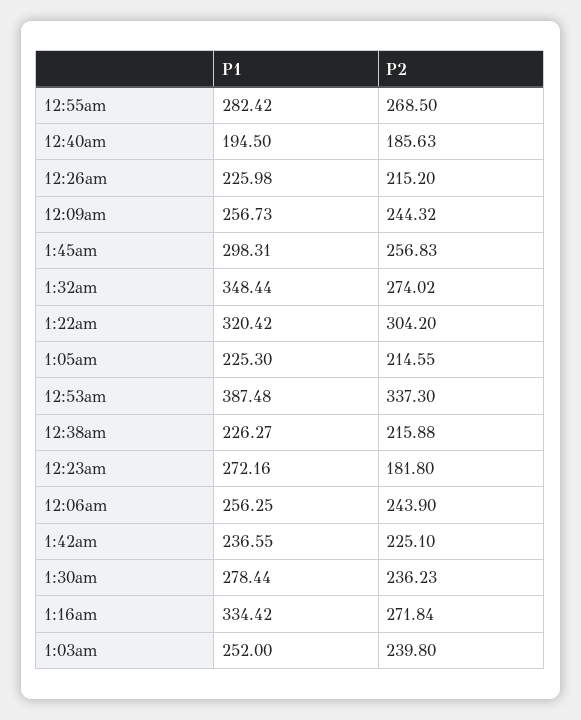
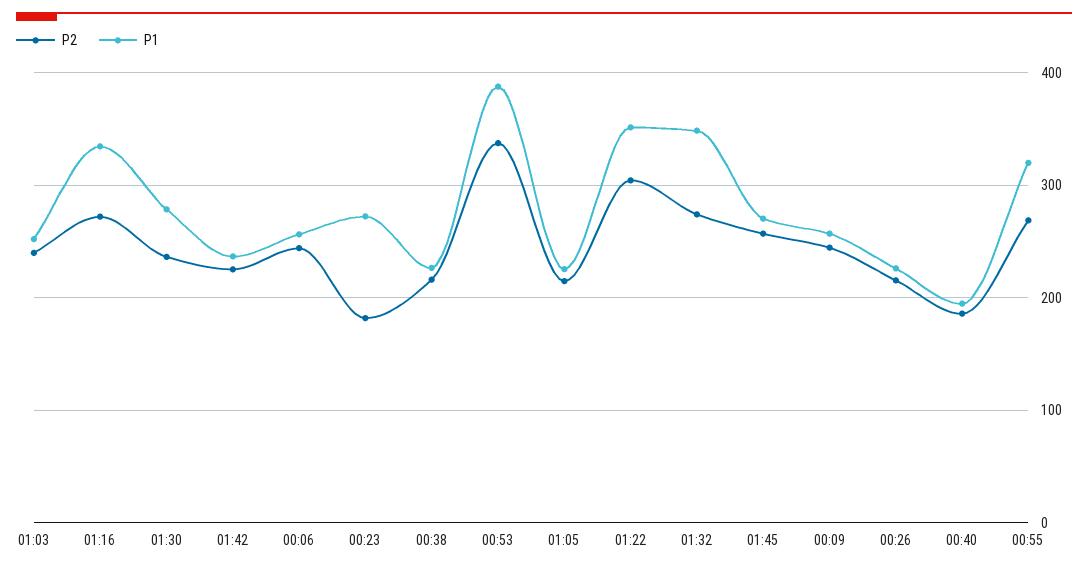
  {
    "P1": {
-     "12:55am": 282.42,
+     "12:55am": 320,
      "12:40am": 194.5,
      "12:26am": 225.98,
      "12:09am": 256.73,
-     "1:45am": 298.31,
+     "1:45am": 270,
      "1:32am": 348.44,
-     "1:22am": 320.42,
+     "1:22am": 350,
      "1:05am": 225.3,
      "12:53am": 387.48,
      "12:38am": 226.27,
      "12:23am": 272.16,
      "12:06am": 256.25,
      "1:42am": 236.55,
      "1:30am": 278.44,
      "1:16am": 334.42,
      "1:03am": 252
    },
    "P2": {
      "12:55am": 268.5,
      "12:40am": 185.63,
      "12:26am": 215.2,
      "12:09am": 244.32,
      "1:45am": 256.83,
      "1:32am": 274.02,
      "1:22am": 304.2,
      "1:05am": 214.55,
      "12:53am": 337.3,
      "12:38am": 215.88,
      "12:23am": 181.8,
      "12:06am": 243.9,
      "1:42am": 225.1,
      "1:30am": 236.23,
      "1:16am": 271.84,
      "1:03am": 239.8
    }
  }

